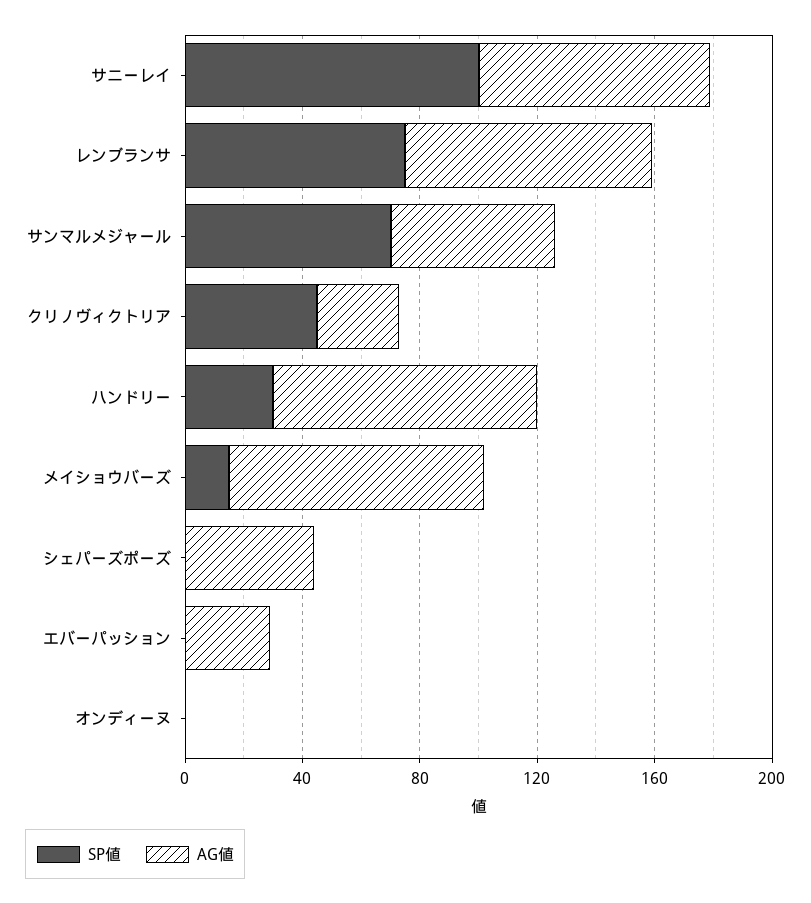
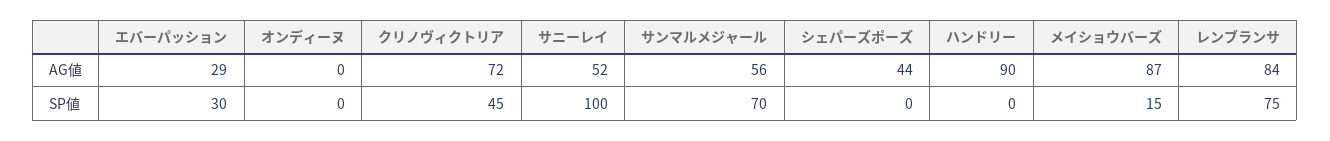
  {
    "SP値": {
      "サニーレイ": 100,
      "レンブランサ": 75,
      "サンマルメジャール": 70,
      "クリノヴィクトリア": 45,
-     "ハンドリー": 30,
+     "ハンドリー": 0,
      "メイショウバーズ": 15,
      "シェパーズポーズ": 0,
-     "エバーパッション": 0,
+     "エバーパッション": 30,
      "オンディーヌ": 0
    },
    "AG値": {
-     "サニーレイ": 80,
+     "サニーレイ": 52,
      "レンブランサ": 84,
      "サンマルメジャール": 56,
-     "クリノヴィクトリア": 30,
+     "クリノヴィクトリア": 72,
      "ハンドリー": 90,
      "メイショウバーズ": 87,
      "シェパーズポーズ": 44,
      "エバーパッション": 29,
      "オンディーヌ": 0
    }
  }

